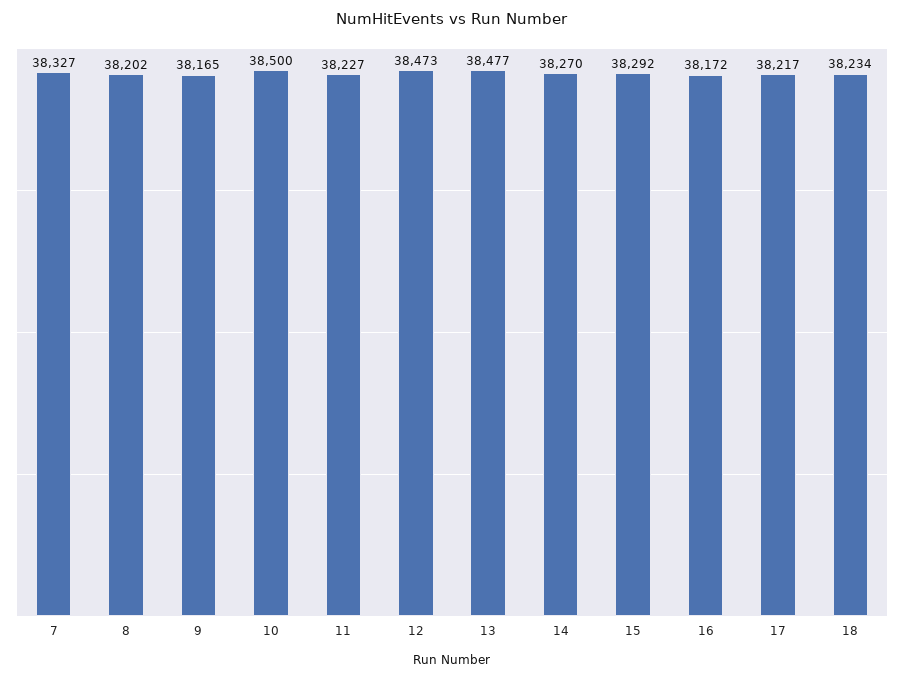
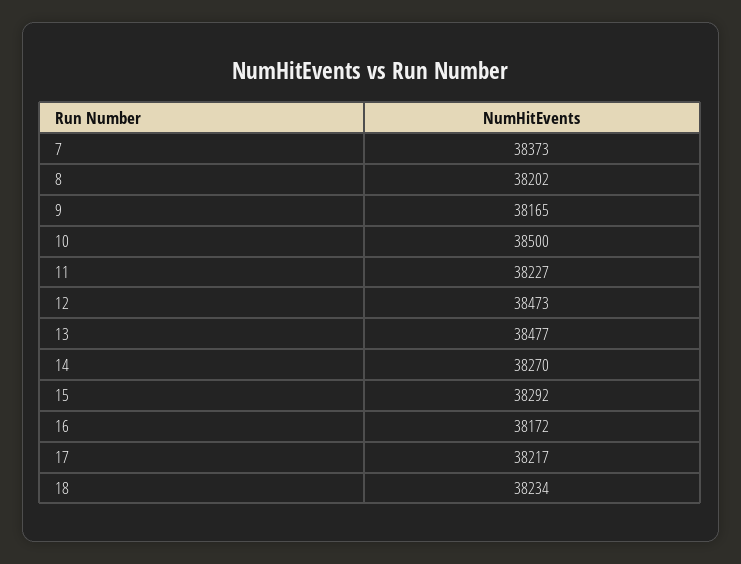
  {
-   "7": 38327,
+   "7": 38373,
    "8": 38202,
    "9": 38165,
    "10": 38500,
    "11": 38227,
    "12": 38473,
    "13": 38477,
    "14": 38270,
    "15": 38292,
    "16": 38172,
    "17": 38217,
    "18": 38234
  }

